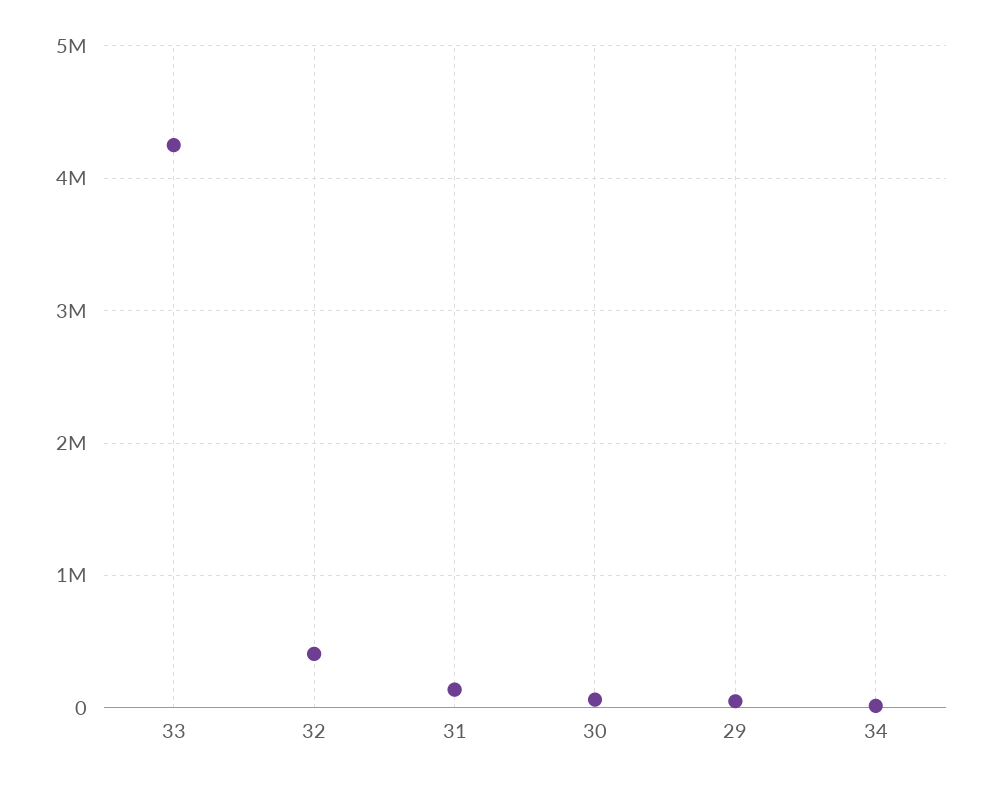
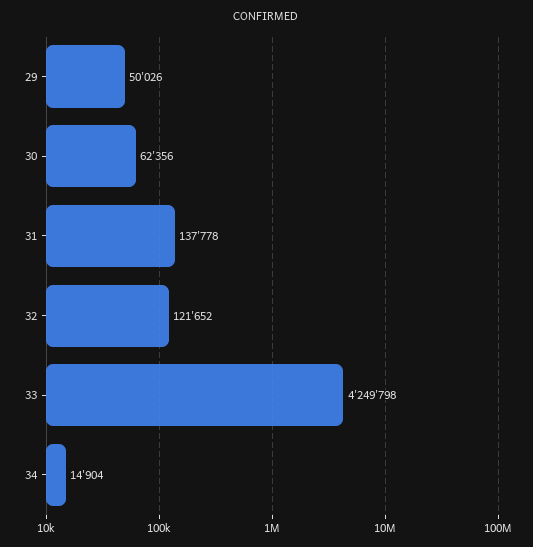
  {
    "33": 4249798,
-   "32": 400000,
+   "32": 121652,
    "31": 137778,
    "30": 62356,
    "29": 50026,
    "34": 14904
  }

